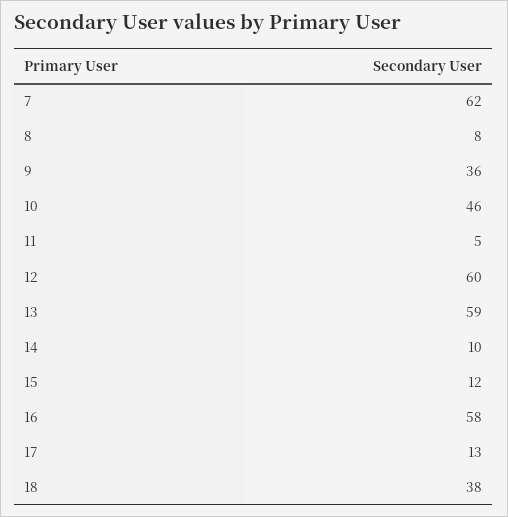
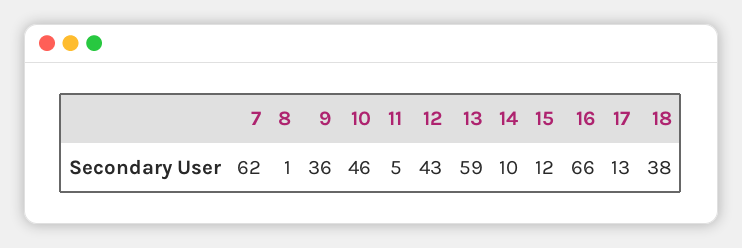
  {
    "7": 62,
-   "8": 8,
+   "8": 1,
    "9": 36,
    "10": 46,
    "11": 5,
-   "12": 60,
+   "12": 43,
    "13": 59,
    "14": 10,
    "15": 12,
-   "16": 58,
+   "16": 66,
    "17": 13,
    "18": 38
  }

